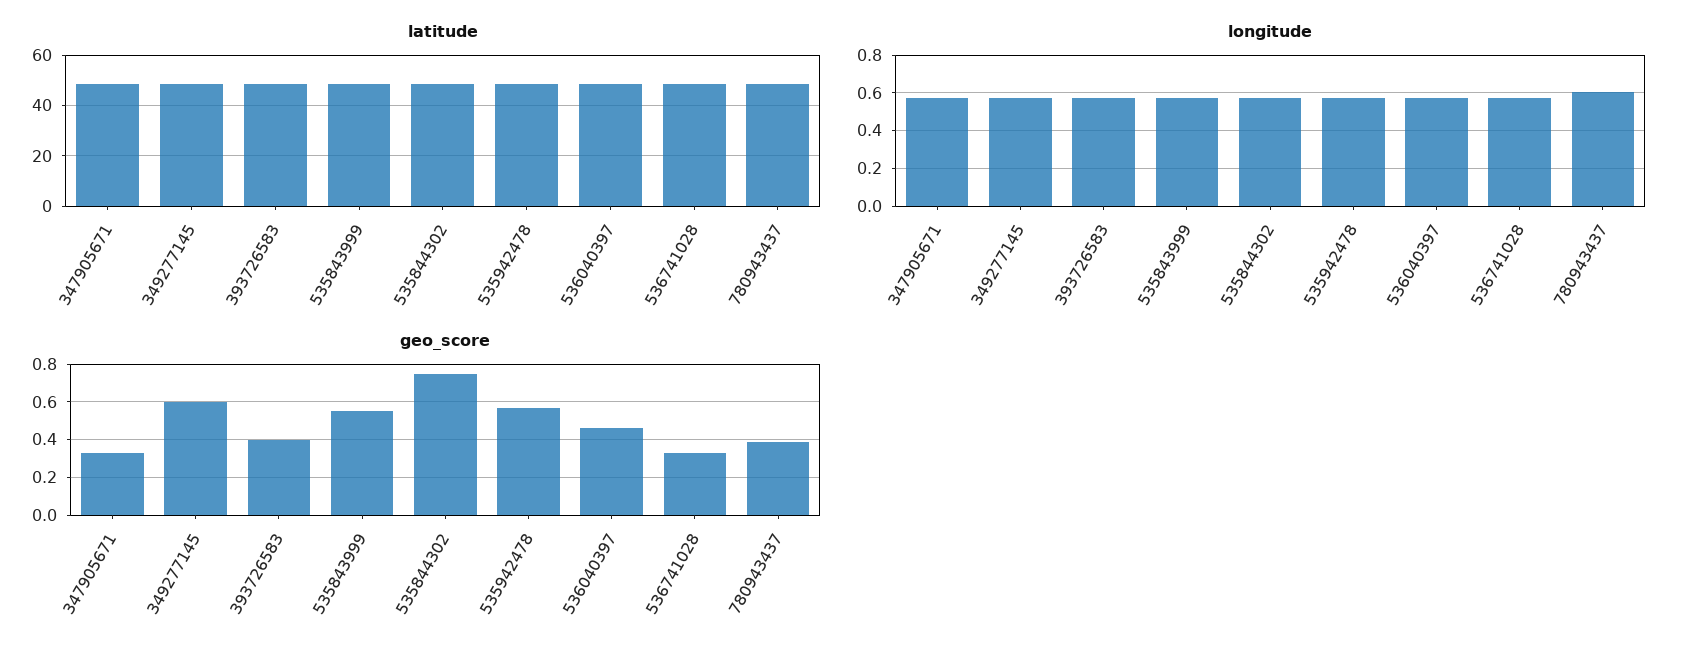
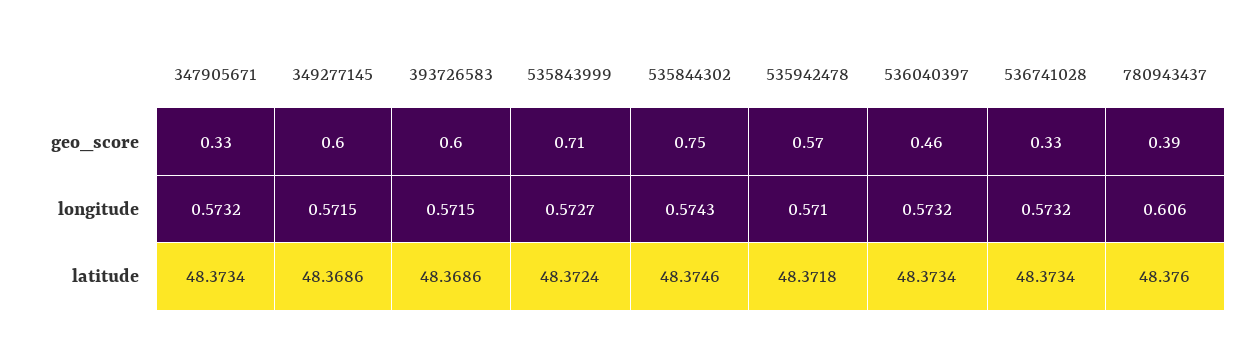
  {
    "latitude": {
      "347905671": 48.3734,
      "349277145": 48.3686,
      "393726583": 48.3686,
      "535843999": 48.3724,
      "535844302": 48.3746,
      "535942478": 48.3718,
      "536040397": 48.3734,
      "536741028": 48.3734,
      "780943437": 48.376
    },
    "longitude": {
      "347905671": 0.5732,
      "349277145": 0.5715,
      "393726583": 0.5715,
      "535843999": 0.5727,
      "535844302": 0.5743,
      "535942478": 0.571,
      "536040397": 0.5732,
      "536741028": 0.5732,
      "780943437": 0.606
    },
    "geo_score": {
      "347905671": 0.33,
      "349277145": 0.6,
-     "393726583": 0.4,
+     "393726583": 0.6,
-     "535843999": 0.55,
+     "535843999": 0.71,
      "535844302": 0.75,
      "535942478": 0.57,
      "536040397": 0.46,
      "536741028": 0.33,
      "780943437": 0.39
    }
  }

